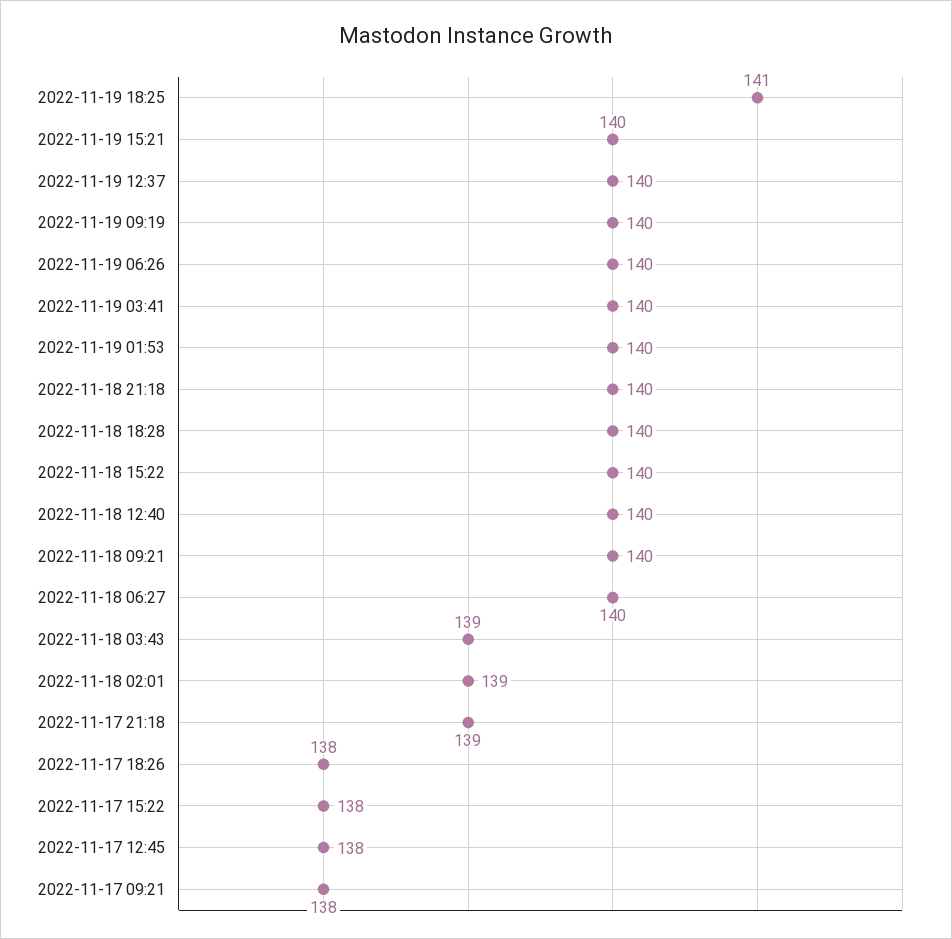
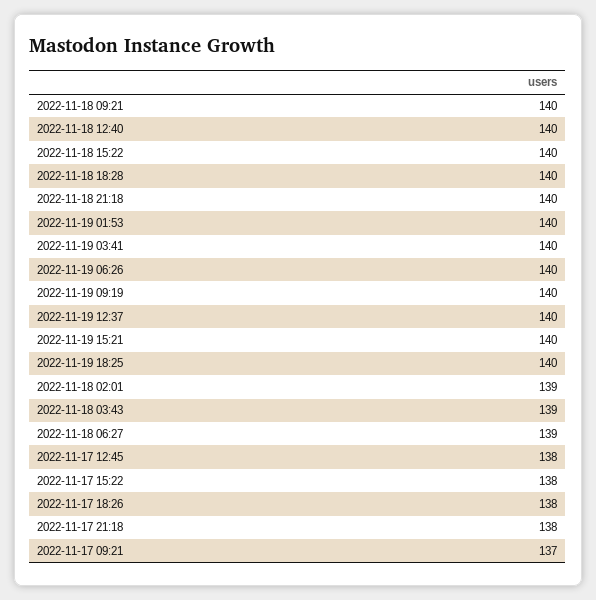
  {
-   "2022-11-19 18:25": 141,
+   "2022-11-19 18:25": 140,
    "2022-11-19 15:21": 140,
    "2022-11-19 12:37": 140,
    "2022-11-19 09:19": 140,
    "2022-11-19 06:26": 140,
    "2022-11-19 03:41": 140,
    "2022-11-19 01:53": 140,
    "2022-11-18 21:18": 140,
    "2022-11-18 18:28": 140,
    "2022-11-18 15:22": 140,
    "2022-11-18 12:40": 140,
    "2022-11-18 09:21": 140,
-   "2022-11-18 06:27": 140,
+   "2022-11-18 06:27": 139,
    "2022-11-18 03:43": 139,
    "2022-11-18 02:01": 139,
-   "2022-11-17 21:18": 139,
+   "2022-11-17 21:18": 138,
    "2022-11-17 18:26": 138,
    "2022-11-17 15:22": 138,
    "2022-11-17 12:45": 138,
-   "2022-11-17 09:21": 138
+   "2022-11-17 09:21": 137
  }

